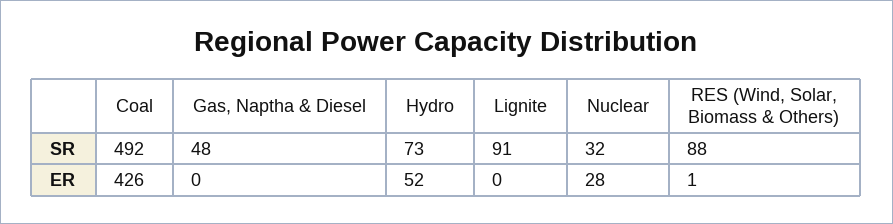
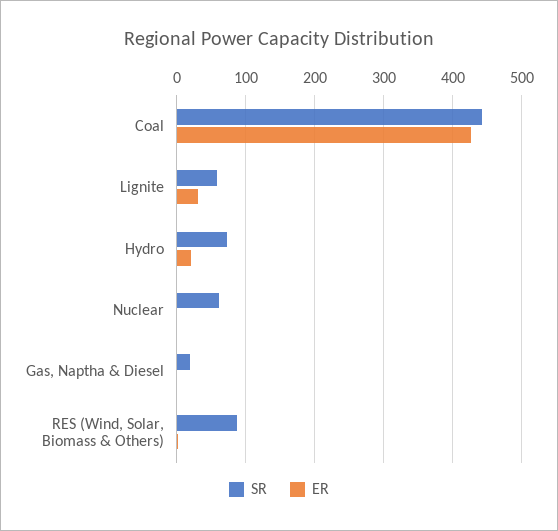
  {
    "SR": {
-     "Coal": 492,
+     "Coal": 440,
-     "Gas, Naptha & Diesel": 48,
+     "Gas, Naptha & Diesel": 20,
      "Hydro": 73,
-     "Lignite": 91,
+     "Lignite": 60,
-     "Nuclear": 32,
+     "Nuclear": 60,
      "RES (Wind, Solar, Biomass & Others)": 88
    },
    "ER": {
      "Coal": 426,
      "Gas, Naptha & Diesel": 0,
-     "Hydro": 52,
+     "Hydro": 20,
-     "Lignite": 0,
+     "Lignite": 30,
-     "Nuclear": 28,
+     "Nuclear": 0,
      "RES (Wind, Solar, Biomass & Others)": 1
    }
  }

